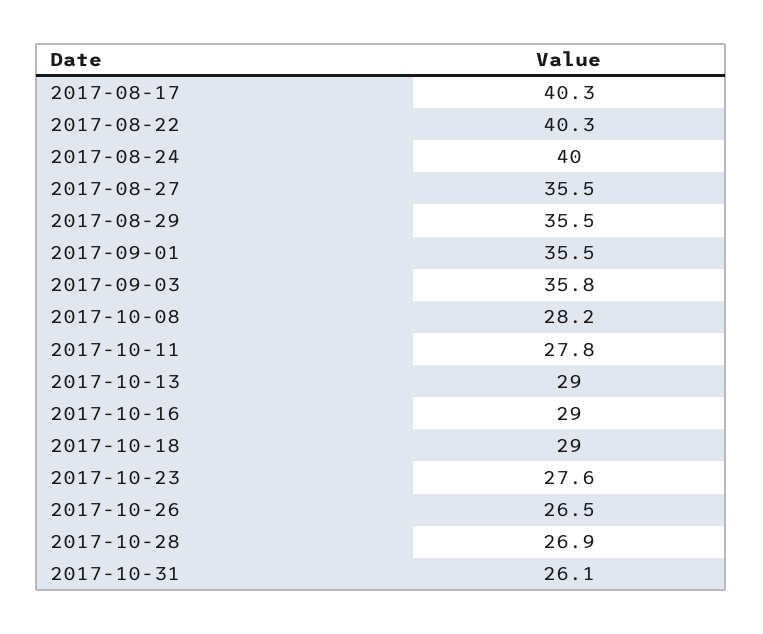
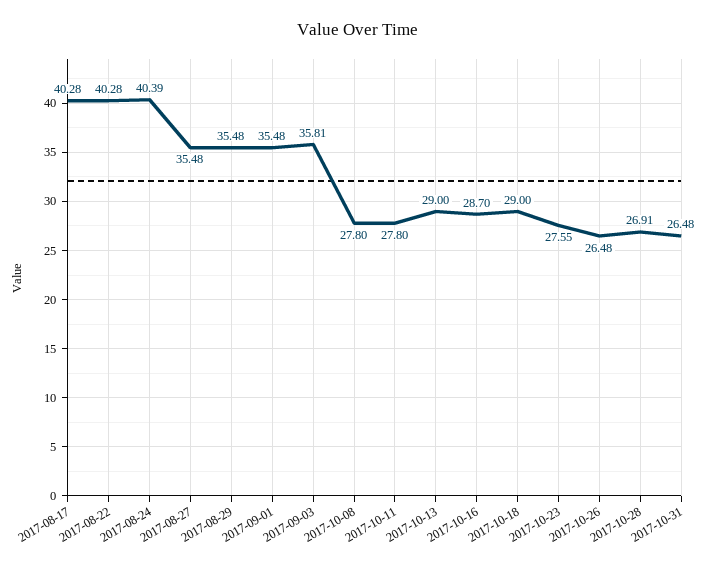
  {
    "2017-08-17": 40.28,
    "2017-08-22": 40.28,
-   "2017-08-24": 40,
+   "2017-08-24": 40.39,
    "2017-08-27": 35.48,
    "2017-08-29": 35.48,
    "2017-09-01": 35.48,
    "2017-09-03": 35.81,
-   "2017-10-08": 28.2,
+   "2017-10-08": 27.8,
    "2017-10-11": 27.8,
    "2017-10-13": 29,
-   "2017-10-16": 29,
+   "2017-10-16": 28.7,
    "2017-10-18": 29,
    "2017-10-23": 27.55,
    "2017-10-26": 26.48,
    "2017-10-28": 26.91,
-   "2017-10-31": 26.1
+   "2017-10-31": 26.48
  }

